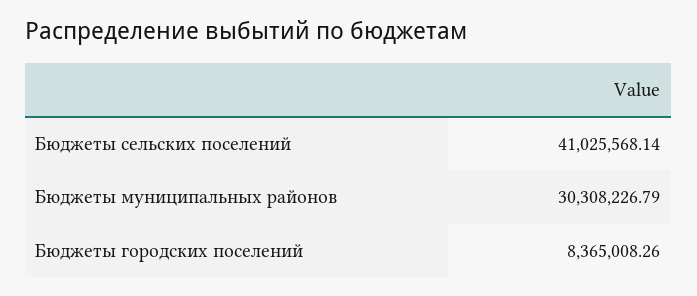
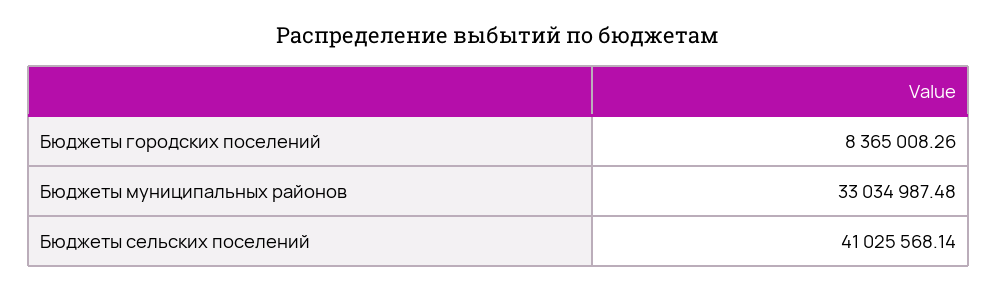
  {
    "Бюджеты сельских поселений": 41025568.14,
-   "Бюджеты муниципальных районов": 30308226.79,
+   "Бюджеты муниципальных районов": 33034987.48,
    "Бюджеты городских поселений": 8365008.26
  }

